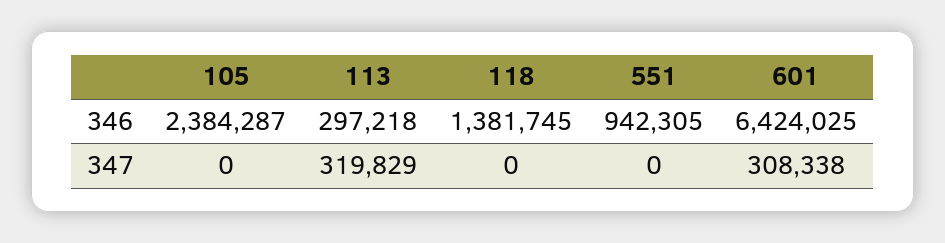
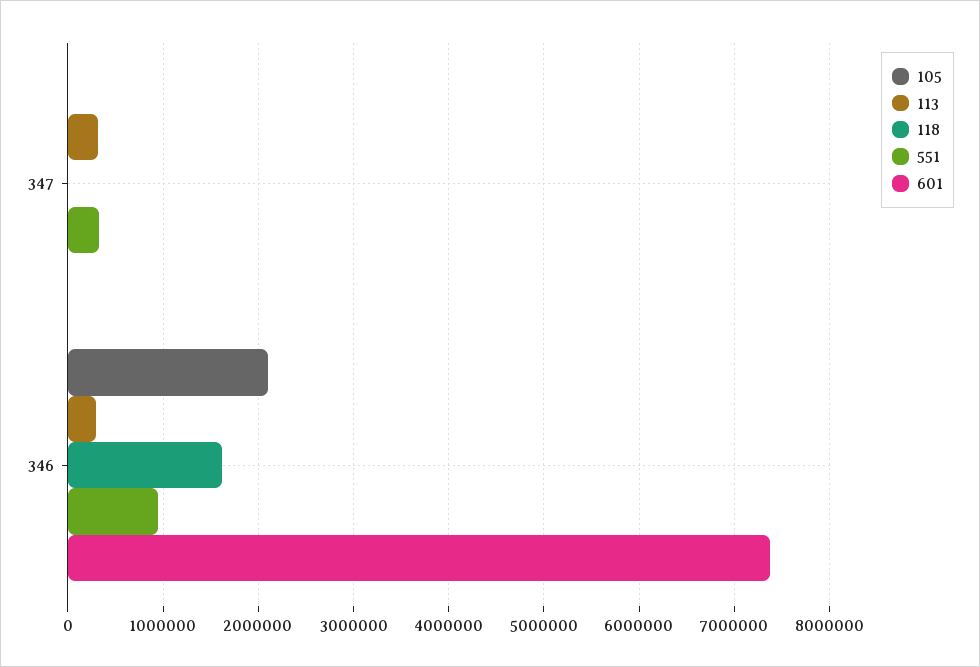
  {
    "105": {
-     "346": 2384287,
+     "346": 2100000,
      "347": 0
    },
    "113": {
      "346": 297218,
      "347": 319829
    },
    "118": {
-     "346": 1381745,
+     "346": 1600000,
      "347": 0
    },
    "551": {
      "346": 942305,
-     "347": 0
+     "347": 300000
    },
    "601": {
-     "346": 6424025,
+     "346": 7400000,
-     "347": 308338
+     "347": 0
    }
  }

